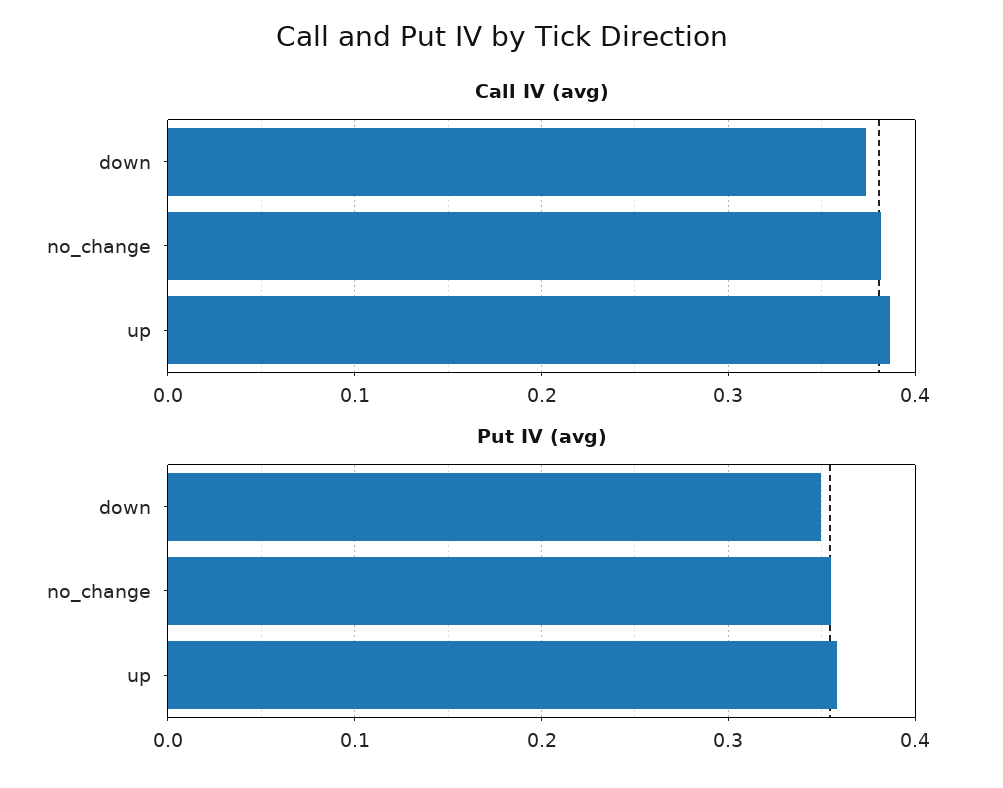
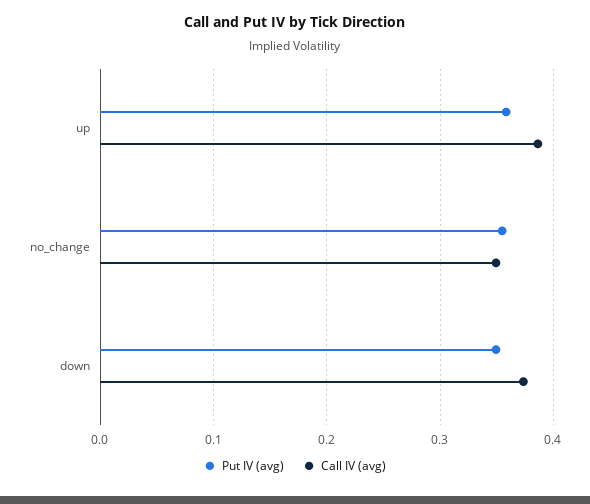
  {
    "Call IV (avg)": {
      "down": 0.37,
-     "no_change": 0.38,
+     "no_change": 0.35,
      "up": 0.39
    },
    "Put IV (avg)": {
      "down": 0.35,
      "no_change": 0.35,
      "up": 0.36
    }
  }

